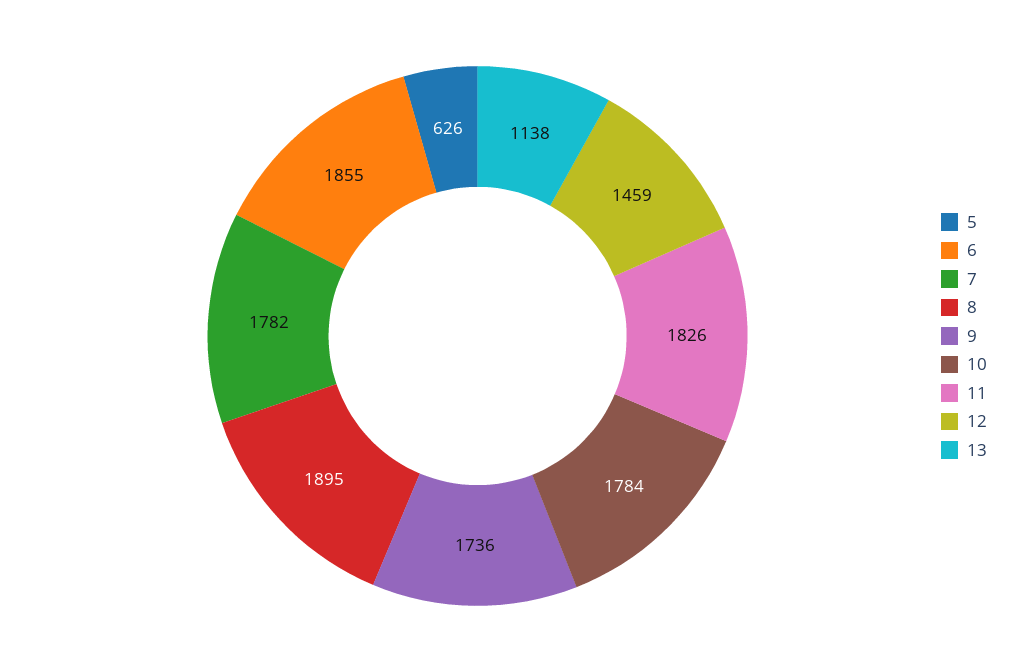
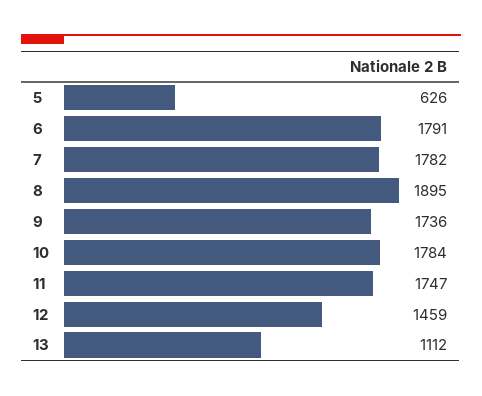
  {
    "5": 626,
-   "6": 1855,
+   "6": 1791,
    "7": 1782,
    "8": 1895,
    "9": 1736,
    "10": 1784,
-   "11": 1826,
+   "11": 1747,
    "12": 1459,
-   "13": 1138
+   "13": 1112
  }

